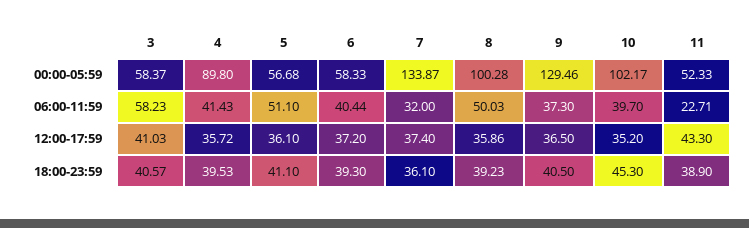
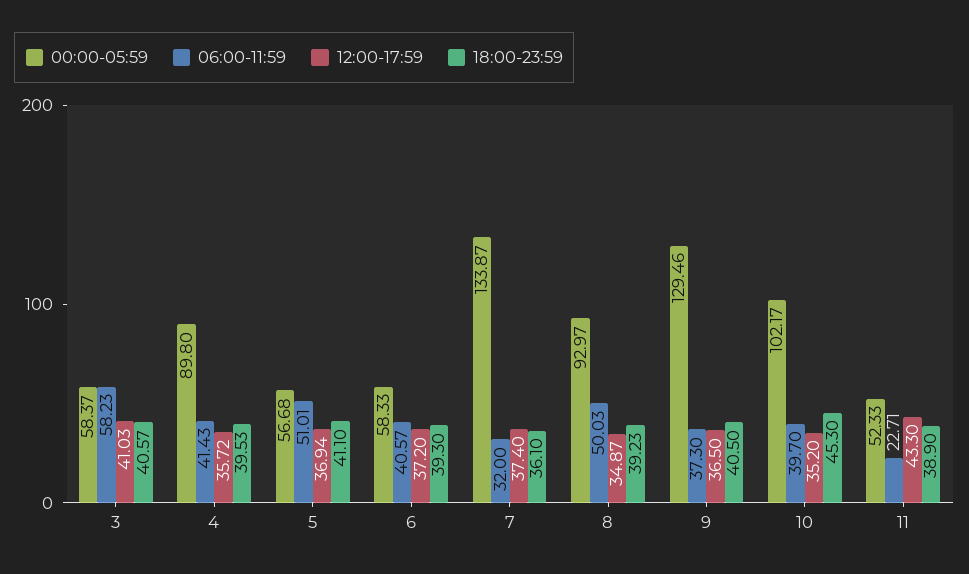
  {
    "00:00-05:59": {
      "3": 58.37,
      "4": 89.8,
      "5": 56.68,
      "6": 58.33,
      "7": 133.87,
-     "8": 100.28,
+     "8": 92.97,
      "9": 129.46,
      "10": 102.17,
      "11": 52.33
    },
    "06:00-11:59": {
      "3": 58.23,
      "4": 41.43,
-     "5": 51.1,
+     "5": 51.01,
-     "6": 40.44,
+     "6": 40.57,
      "7": 32,
      "8": 50.03,
      "9": 37.3,
      "10": 39.7,
      "11": 22.71
    },
    "12:00-17:59": {
      "3": 41.03,
      "4": 35.72,
-     "5": 36.1,
+     "5": 36.94,
      "6": 37.2,
      "7": 37.4,
-     "8": 35.86,
+     "8": 34.87,
      "9": 36.5,
      "10": 35.2,
      "11": 43.3
    },
    "18:00-23:59": {
      "3": 40.57,
      "4": 39.53,
      "5": 41.1,
      "6": 39.3,
      "7": 36.1,
      "8": 39.23,
      "9": 40.5,
      "10": 45.3,
      "11": 38.9
    }
  }

